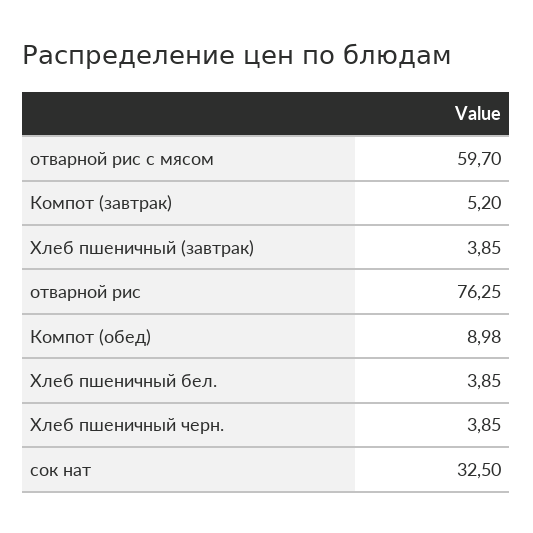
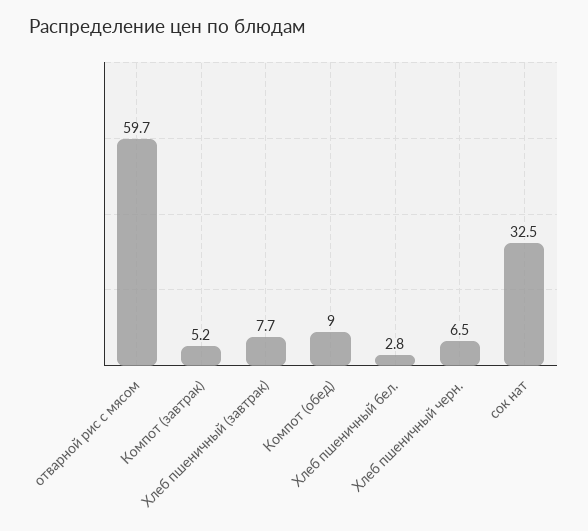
  {
    "отварной рис с мясом": 59.7,
    "Компот (завтрак)": 5.2,
-   "Хлеб пшеничный (завтрак)": 3.85,
+   "Хлеб пшеничный (завтрак)": 7.7,
-   "отварной рис": 76.25,
    "Компот (обед)": 8.98,
-   "Хлеб пшеничный бел.": 3.85,
+   "Хлеб пшеничный бел.": 2.8,
-   "Хлеб пшеничный черн.": 3.85,
+   "Хлеб пшеничный черн.": 6.5,
    "сок нат": 32.5
  }

